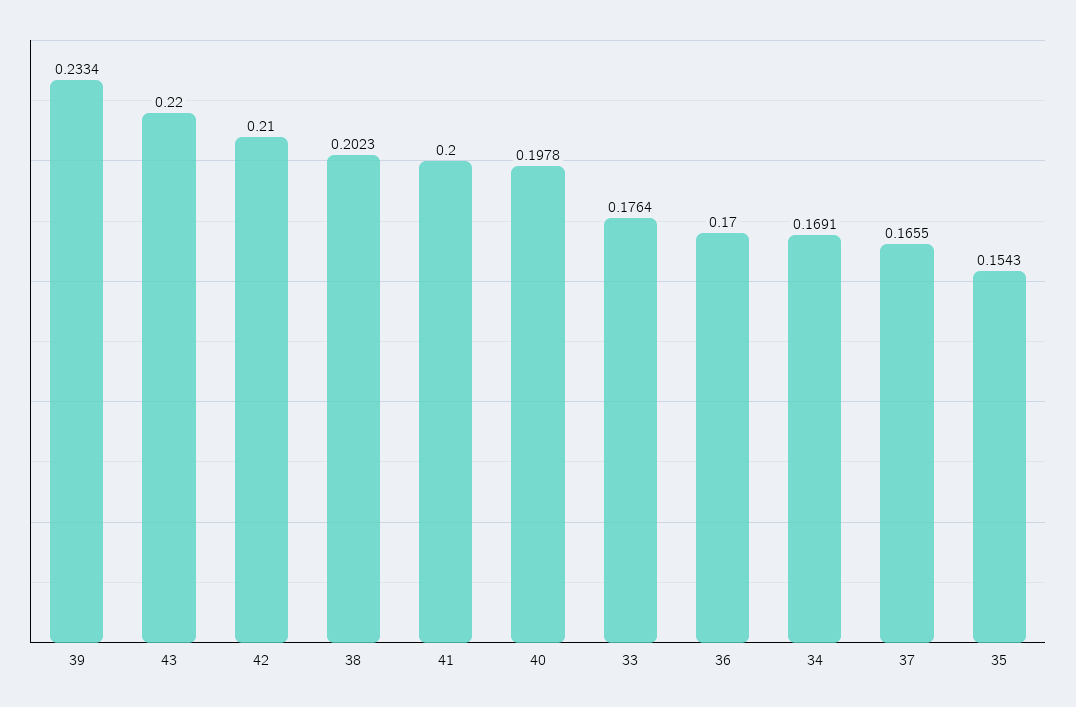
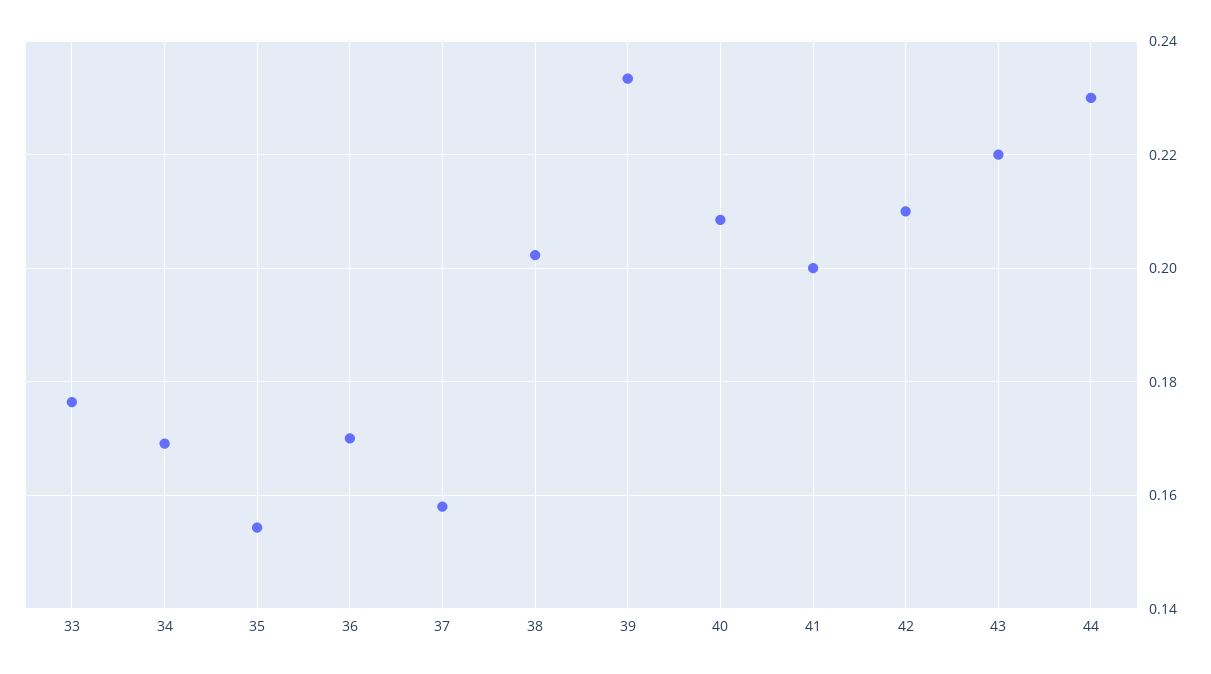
  {
    "39": 0.2334,
    "43": 0.22,
    "42": 0.21,
    "38": 0.2023,
    "41": 0.2,
-   "40": 0.1978,
+   "40": 0.208,
    "33": 0.1764,
    "36": 0.17,
    "34": 0.1691,
-   "37": 0.1655,
+   "37": 0.158,
-   "35": 0.1543
+   "35": 0.1543,
+   "44": 0.23
  }

